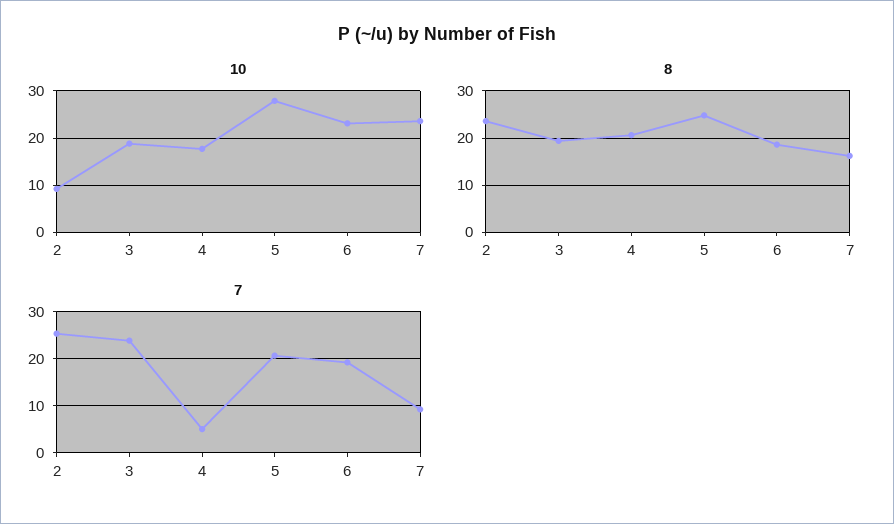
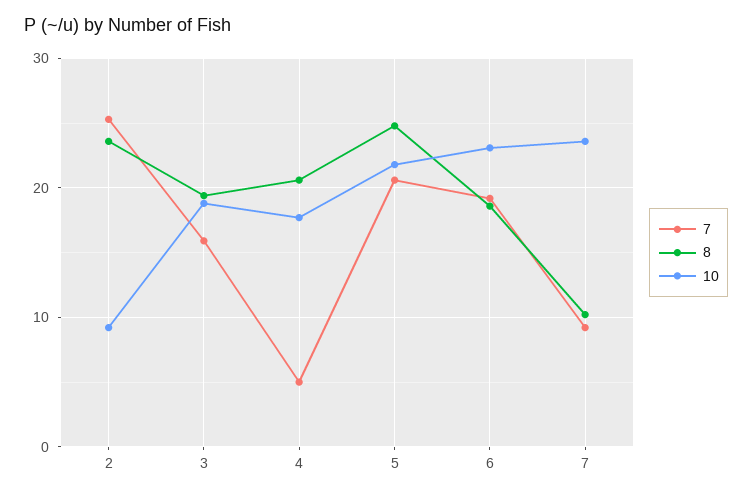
  {
    "10": {
      "2": 9,
      "3": 19,
      "4": 18,
-     "5": 28,
+     "5": 22,
      "6": 23,
      "7": 24
    },
    "8": {
      "2": 24,
      "3": 19,
      "4": 21,
      "5": 25,
      "6": 19,
-     "7": 16
+     "7": 10
    },
    "7": {
      "2": 25,
-     "3": 24,
+     "3": 16,
      "4": 5,
      "5": 21,
      "6": 19,
      "7": 9
    }
  }

